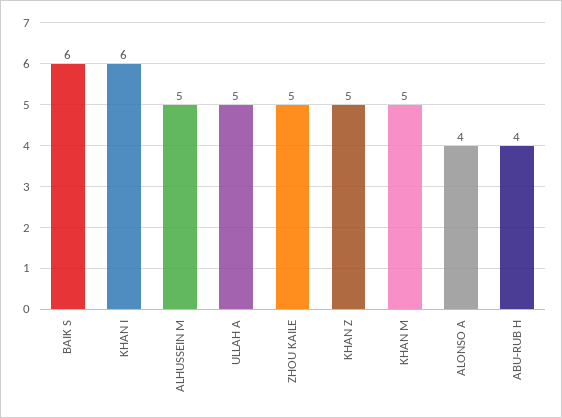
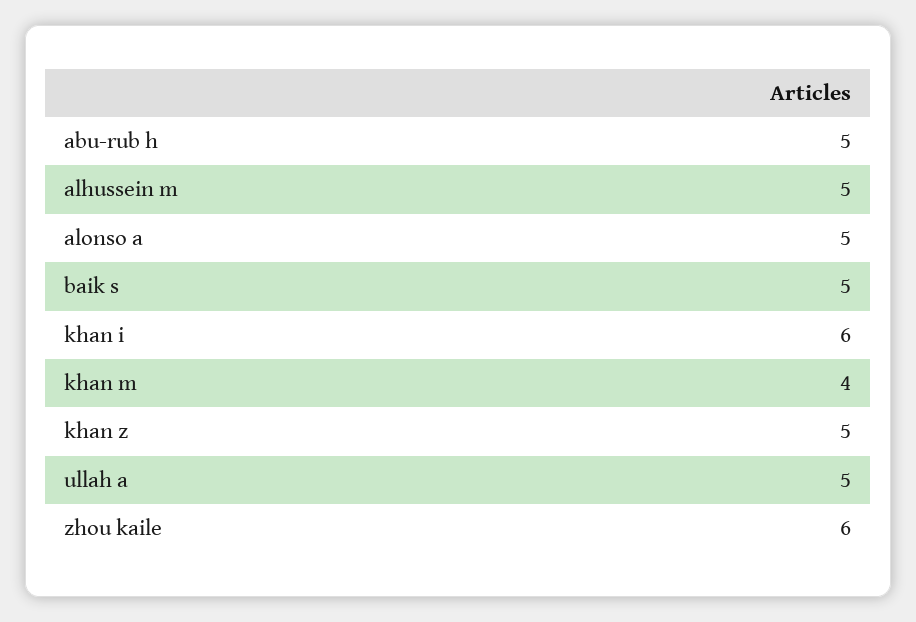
  {
-   "BAIK S": 6,
+   "BAIK S": 5,
    "KHAN I": 6,
    "ALHUSSEIN M": 5,
    "ULLAH A": 5,
-   "ZHOU KAILE": 5,
+   "ZHOU KAILE": 6,
    "KHAN Z": 5,
-   "KHAN M": 5,
+   "KHAN M": 4,
-   "ALONSO A": 4,
+   "ALONSO A": 5,
-   "ABU-RUB H": 4
+   "ABU-RUB H": 5
  }

